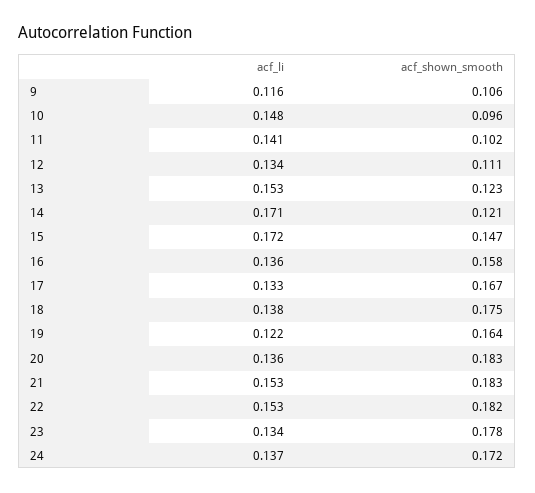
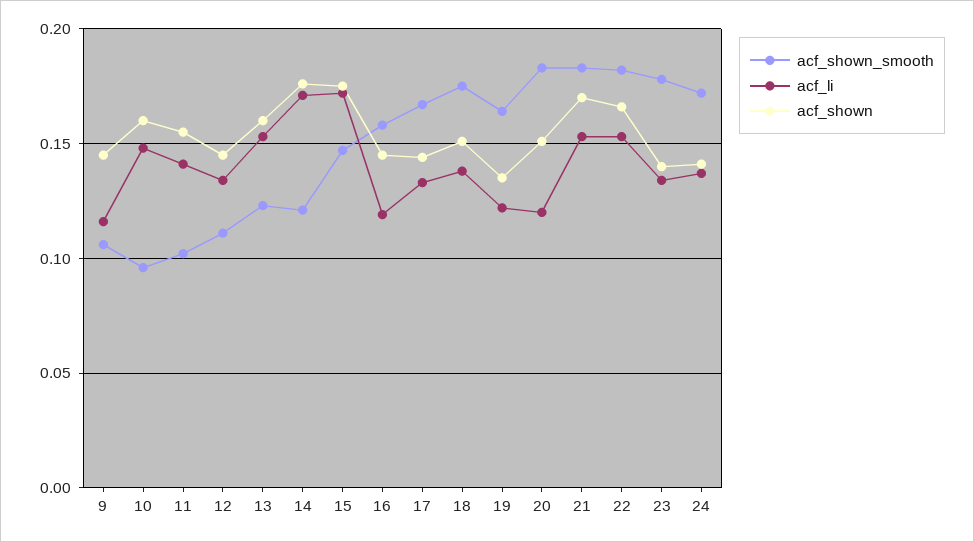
  {
    "acf_li": {
      "9": 0.116,
      "10": 0.148,
      "11": 0.141,
      "12": 0.134,
      "13": 0.153,
      "14": 0.171,
      "15": 0.172,
-     "16": 0.136,
+     "16": 0.12,
      "17": 0.133,
      "18": 0.138,
      "19": 0.122,
-     "20": 0.136,
+     "20": 0.12,
      "21": 0.153,
      "22": 0.153,
      "23": 0.134,
      "24": 0.137
    },
    "acf_shown_smooth": {
      "9": 0.106,
      "10": 0.096,
      "11": 0.102,
      "12": 0.111,
      "13": 0.123,
      "14": 0.121,
      "15": 0.147,
      "16": 0.158,
      "17": 0.167,
      "18": 0.175,
      "19": 0.164,
      "20": 0.183,
      "21": 0.183,
      "22": 0.182,
      "23": 0.178,
      "24": 0.172
-   }
+   },
+   "acf_shown": {
+     "9": 0.145,
+     "10": 0.16,
+     "11": 0.155,
+     "12": 0.145,
+     "13": 0.16,
+     "14": 0.175,
+     "15": 0.175,
+     "16": 0.145,
+     "17": 0.145,
+     "18": 0.15,
+     "19": 0.135,
+     "20": 0.15,
+     "21": 0.17,
+     "22": 0.165,
+     "23": 0.14,
+     "24": 0.14
+   }
  }

